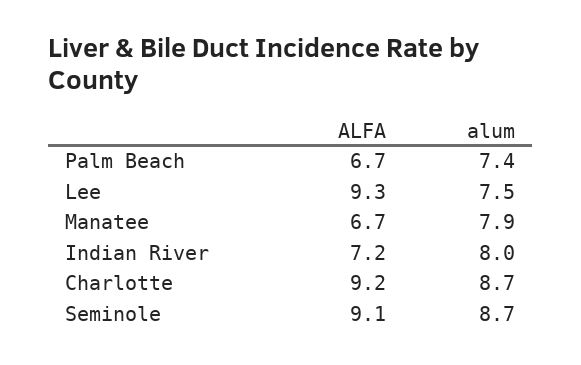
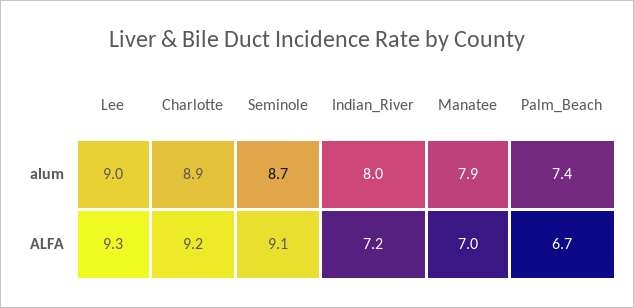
  {
    "ALFA": {
      "Palm Beach": 6.7,
      "Lee": 9.3,
-     "Manatee": 6.7,
+     "Manatee": 7,
      "Indian River": 7.2,
      "Charlotte": 9.2,
      "Seminole": 9.1
    },
    "alum": {
      "Palm Beach": 7.4,
-     "Lee": 7.5,
+     "Lee": 9,
      "Manatee": 7.9,
      "Indian River": 8,
-     "Charlotte": 8.7,
+     "Charlotte": 8.9,
      "Seminole": 8.7
    }
  }

